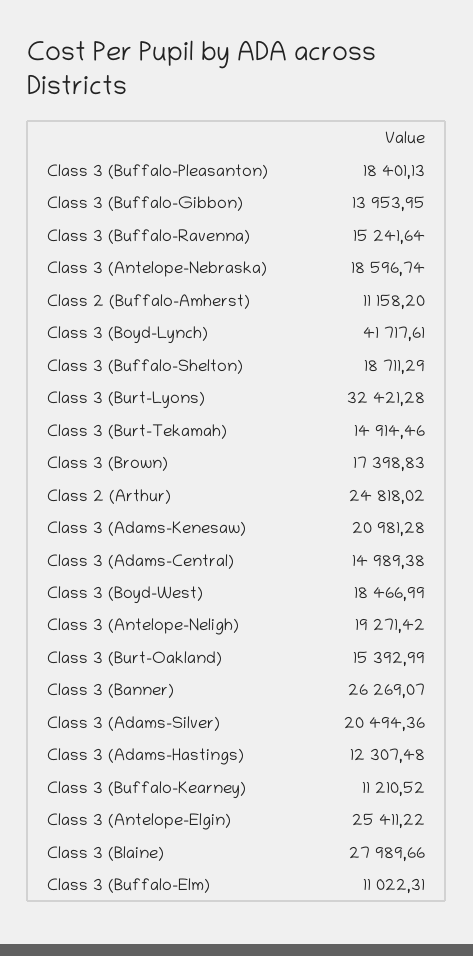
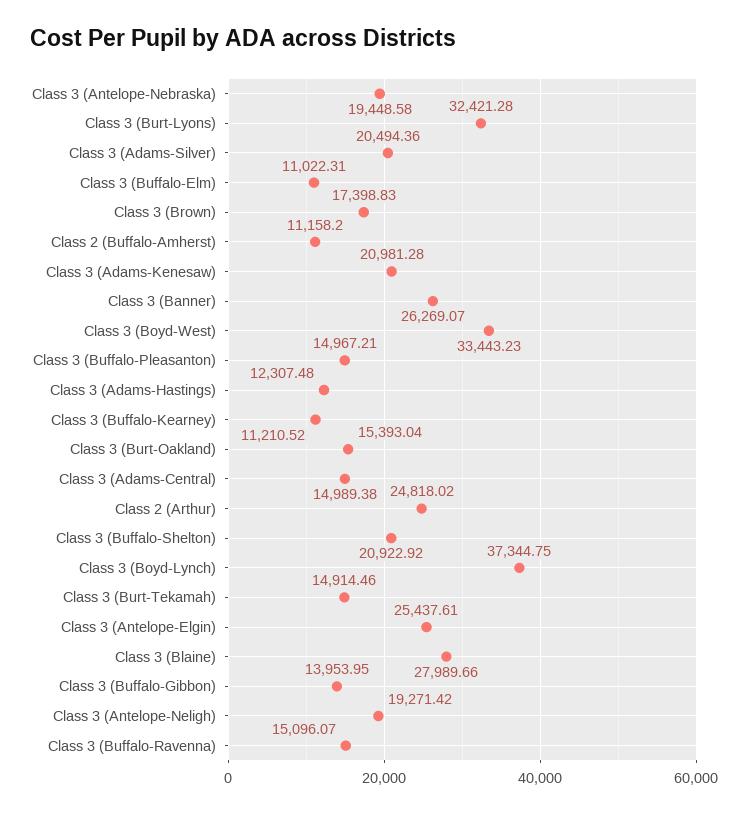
  {
-   "Class 3 (Buffalo-Pleasanton)": 18401.13,
+   "Class 3 (Buffalo-Pleasanton)": 14967.21,
    "Class 3 (Buffalo-Gibbon)": 13953.95,
-   "Class 3 (Buffalo-Ravenna)": 15241.64,
+   "Class 3 (Buffalo-Ravenna)": 15096.07,
-   "Class 3 (Antelope-Nebraska)": 18596.74,
+   "Class 3 (Antelope-Nebraska)": 19448.58,
    "Class 2 (Buffalo-Amherst)": 11158.2,
-   "Class 3 (Boyd-Lynch)": 41717.61,
+   "Class 3 (Boyd-Lynch)": 37344.75,
-   "Class 3 (Buffalo-Shelton)": 18711.29,
+   "Class 3 (Buffalo-Shelton)": 20922.92,
    "Class 3 (Burt-Lyons)": 32421.28,
    "Class 3 (Burt-Tekamah)": 14914.46,
    "Class 3 (Brown)": 17398.83,
    "Class 2 (Arthur)": 24818.02,
    "Class 3 (Adams-Kenesaw)": 20981.28,
    "Class 3 (Adams-Central)": 14989.38,
-   "Class 3 (Boyd-West)": 18466.99,
+   "Class 3 (Boyd-West)": 33443.23,
    "Class 3 (Antelope-Neligh)": 19271.42,
-   "Class 3 (Burt-Oakland)": 15392.99,
+   "Class 3 (Burt-Oakland)": 15393.04,
    "Class 3 (Banner)": 26269.07,
    "Class 3 (Adams-Silver)": 20494.36,
    "Class 3 (Adams-Hastings)": 12307.48,
    "Class 3 (Buffalo-Kearney)": 11210.52,
-   "Class 3 (Antelope-Elgin)": 25411.22,
+   "Class 3 (Antelope-Elgin)": 25437.61,
    "Class 3 (Blaine)": 27989.66,
    "Class 3 (Buffalo-Elm)": 11022.31
  }

